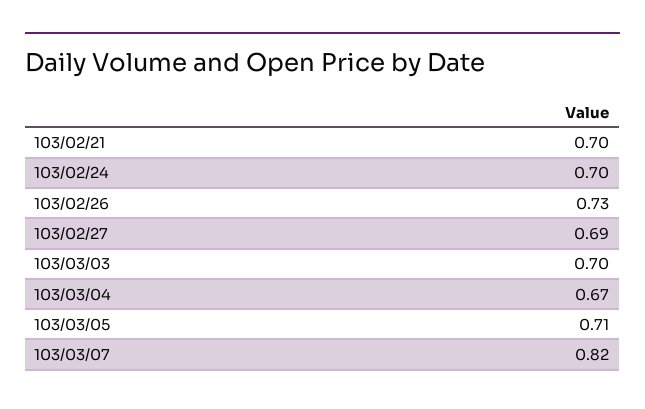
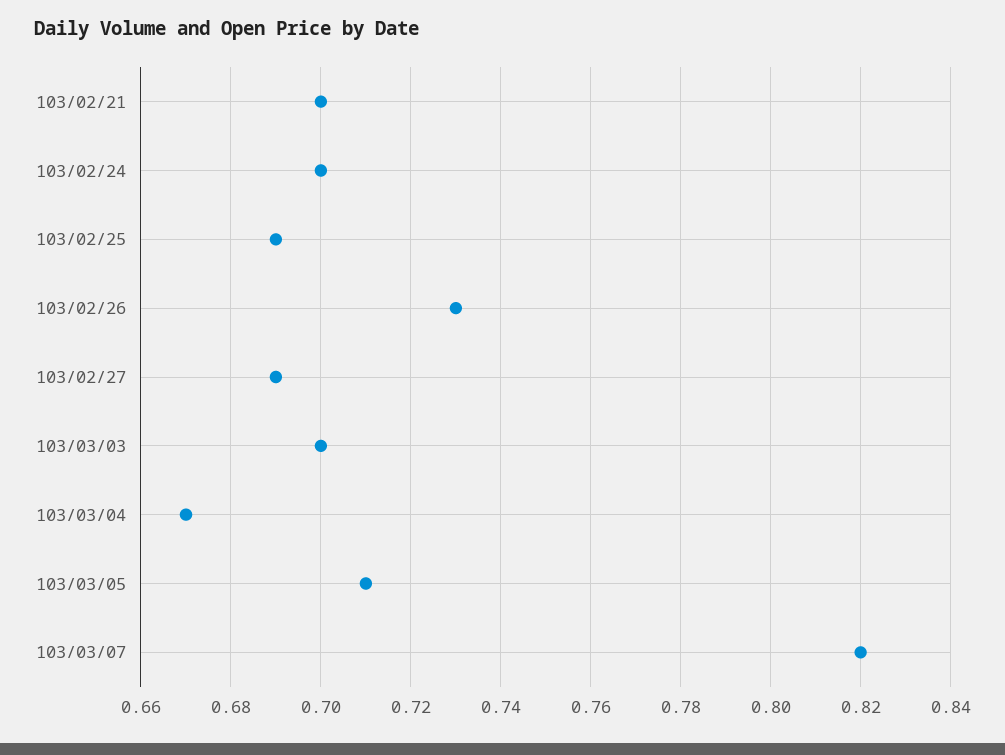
  {
    "103/02/21": 0.7,
    "103/02/24": 0.7,
    "103/02/26": 0.73,
    "103/02/27": 0.69,
    "103/03/03": 0.7,
    "103/03/04": 0.67,
    "103/03/05": 0.71,
-   "103/03/07": 0.82
+   "103/03/07": 0.82,
+   "103/02/25": 0.69
  }

